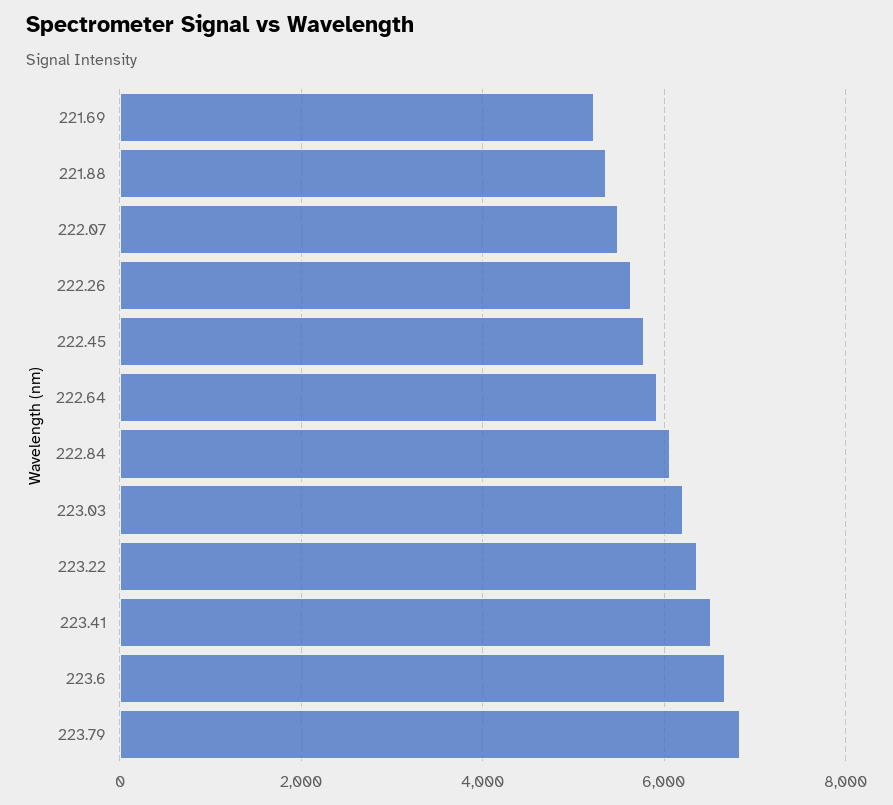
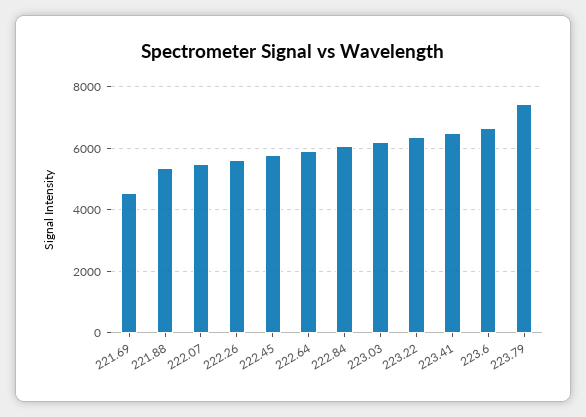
  {
-   "221.69": 5200,
+   "221.69": 4600,
    "221.88": 5400,
    "222.07": 5400,
    "222.26": 5600,
    "222.45": 5800,
    "222.64": 6000,
    "222.84": 6000,
    "223.03": 6200,
    "223.22": 6400,
    "223.41": 6600,
    "223.6": 6600,
-   "223.79": 6800
+   "223.79": 7400
  }

